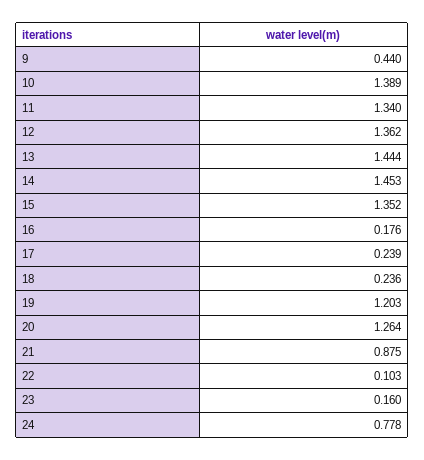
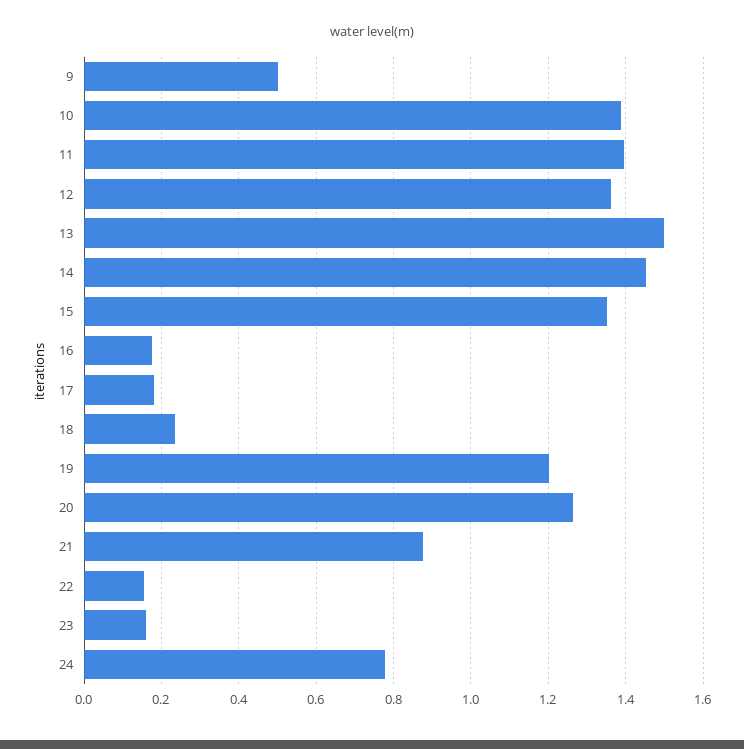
  {
-   "9": 0.44,
+   "9": 0.5,
    "10": 1.389,
-   "11": 1.34,
+   "11": 1.4,
    "12": 1.362,
-   "13": 1.444,
+   "13": 1.5,
    "14": 1.453,
    "15": 1.352,
    "16": 0.176,
-   "17": 0.239,
+   "17": 0.18,
    "18": 0.236,
    "19": 1.203,
    "20": 1.264,
    "21": 0.875,
-   "22": 0.103,
+   "22": 0.16,
    "23": 0.16,
    "24": 0.778
  }

